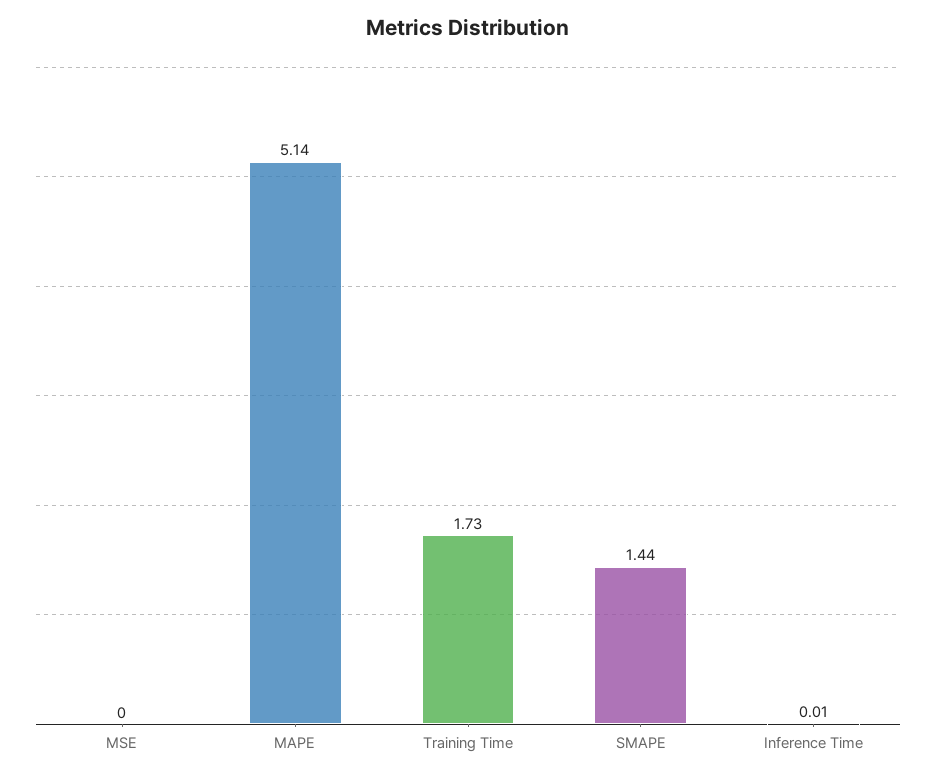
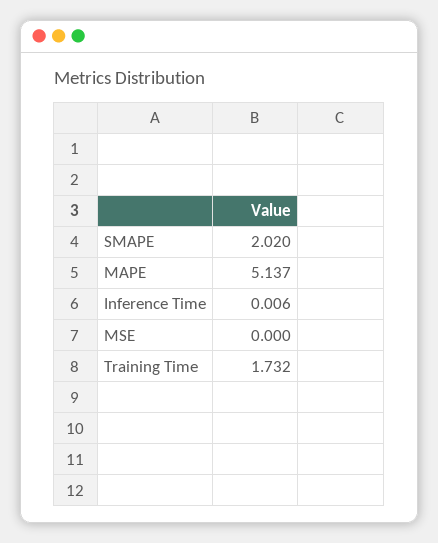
  {
    "MSE": 0,
    "MAPE": 5.137,
    "Training Time": 1.732,
-   "SMAPE": 1.44,
+   "SMAPE": 2.02,
    "Inference Time": 0.006
  }

